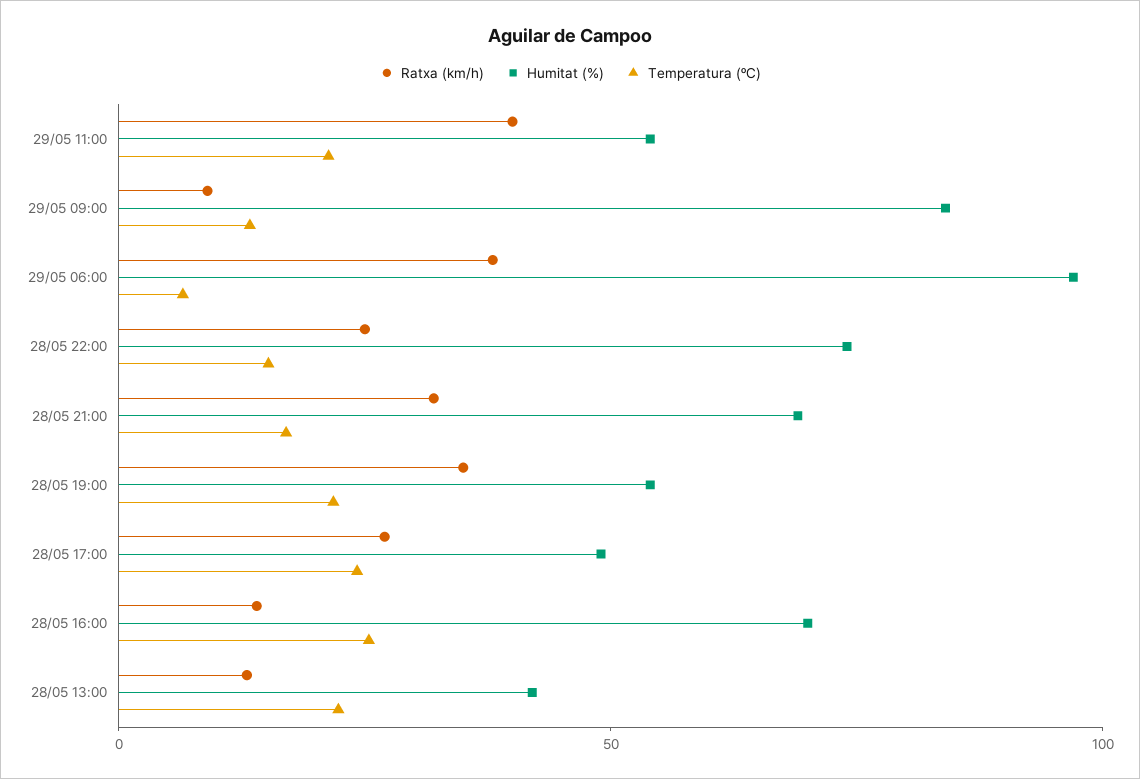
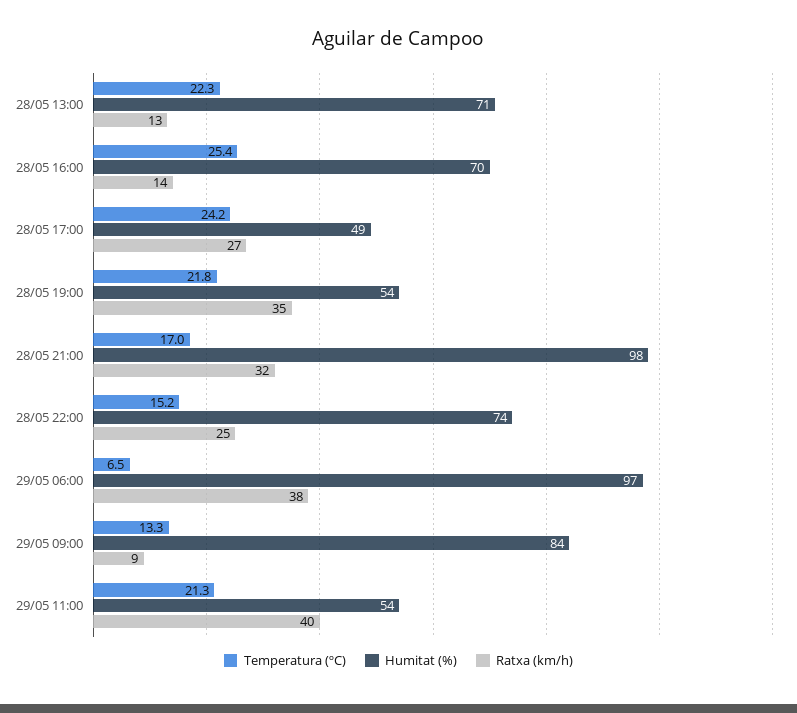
  {
    "Ratxa (km/h)": {
      "29/05 11:00": 40,
      "29/05 09:00": 9,
      "29/05 06:00": 38,
      "28/05 22:00": 25,
      "28/05 21:00": 32,
      "28/05 19:00": 35,
      "28/05 17:00": 27,
      "28/05 16:00": 14,
      "28/05 13:00": 13
    },
    "Humitat (%)": {
      "29/05 11:00": 54,
      "29/05 09:00": 84,
      "29/05 06:00": 97,
      "28/05 22:00": 74,
-     "28/05 21:00": 70,
+     "28/05 21:00": 98,
      "28/05 19:00": 54,
      "28/05 17:00": 49,
      "28/05 16:00": 70,
-     "28/05 13:00": 40
+     "28/05 13:00": 71
    },
    "Temperatura (ºC)": {
      "29/05 11:00": 21.3,
      "29/05 09:00": 13.3,
      "29/05 06:00": 6.5,
      "28/05 22:00": 15.2,
      "28/05 21:00": 17,
      "28/05 19:00": 21.8,
      "28/05 17:00": 24.2,
      "28/05 16:00": 25.4,
      "28/05 13:00": 22.3
    }
  }

